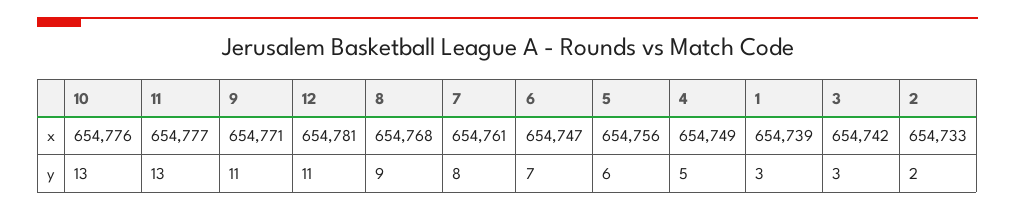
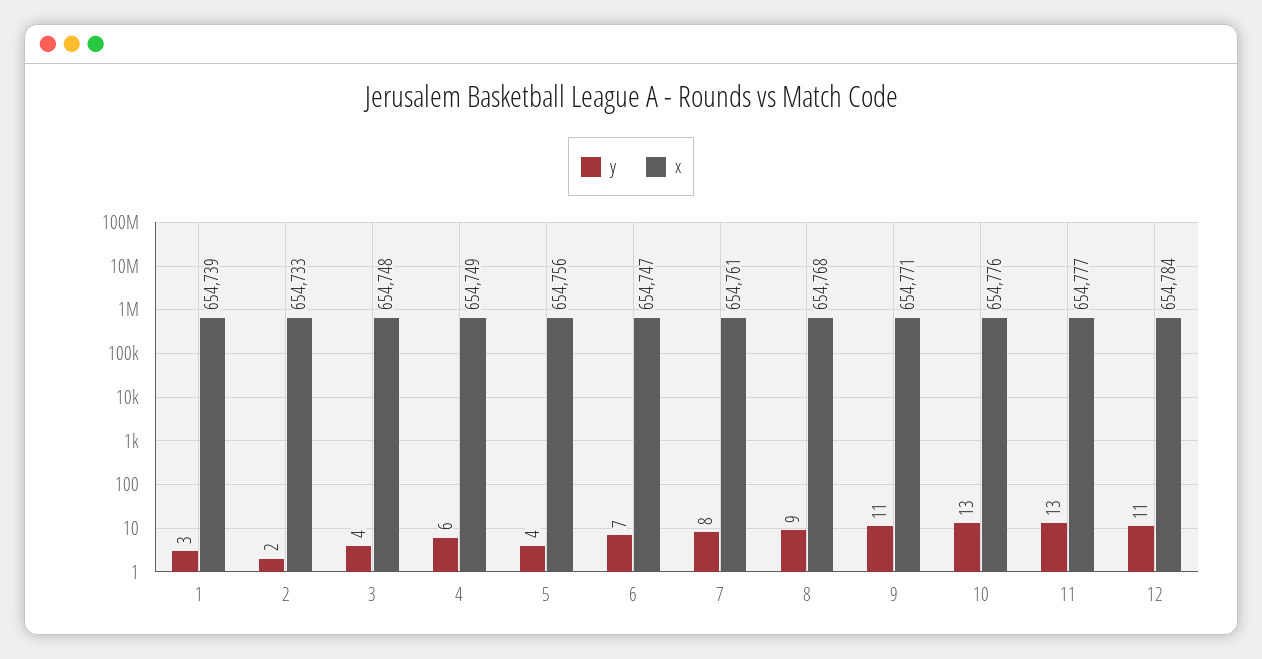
  {
    "x": {
      "10": 654776,
      "11": 654777,
      "9": 654771,
-     "12": 654781,
+     "12": 654784,
      "8": 654768,
      "7": 654761,
      "6": 654747,
      "5": 654756,
      "4": 654749,
      "1": 654739,
-     "3": 654742,
+     "3": 654748,
      "2": 654733
    },
    "y": {
      "10": 13,
      "11": 13,
      "9": 11,
      "12": 11,
      "8": 9,
      "7": 8,
      "6": 7,
-     "5": 6,
+     "5": 4,
-     "4": 5,
+     "4": 6,
      "1": 3,
-     "3": 3,
+     "3": 4,
      "2": 2
    }
  }

